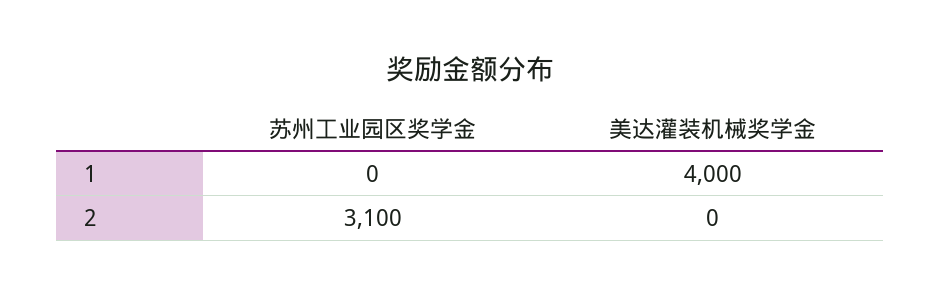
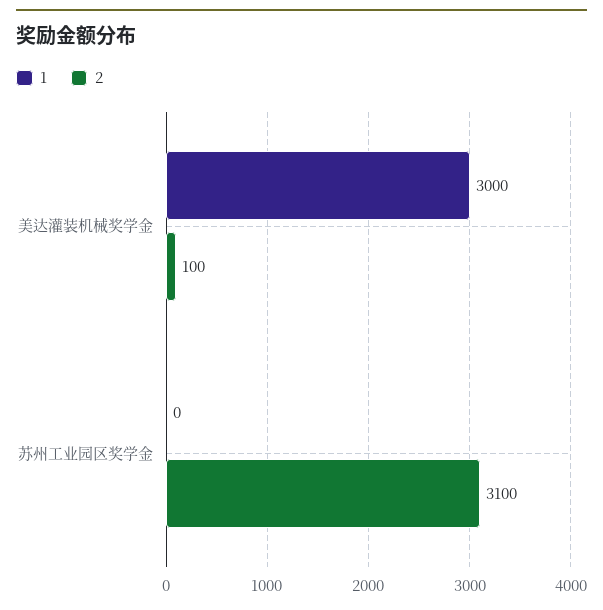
  {
    "1": {
      "苏州工业园区奖学金": 0,
-     "美达灌装机械奖学金": 4000
+     "美达灌装机械奖学金": 3000
    },
    "2": {
      "苏州工业园区奖学金": 3100,
-     "美达灌装机械奖学金": 0
+     "美达灌装机械奖学金": 100
    }
  }

